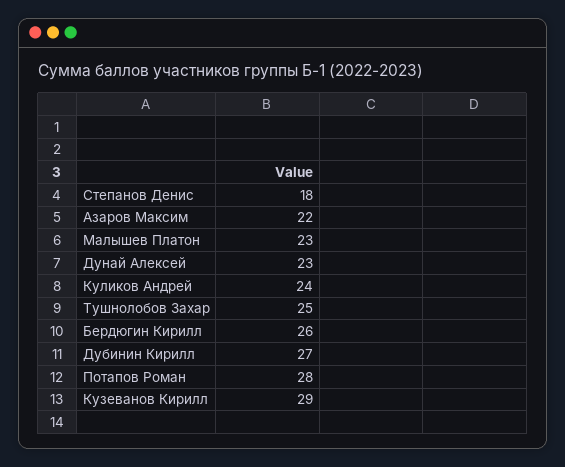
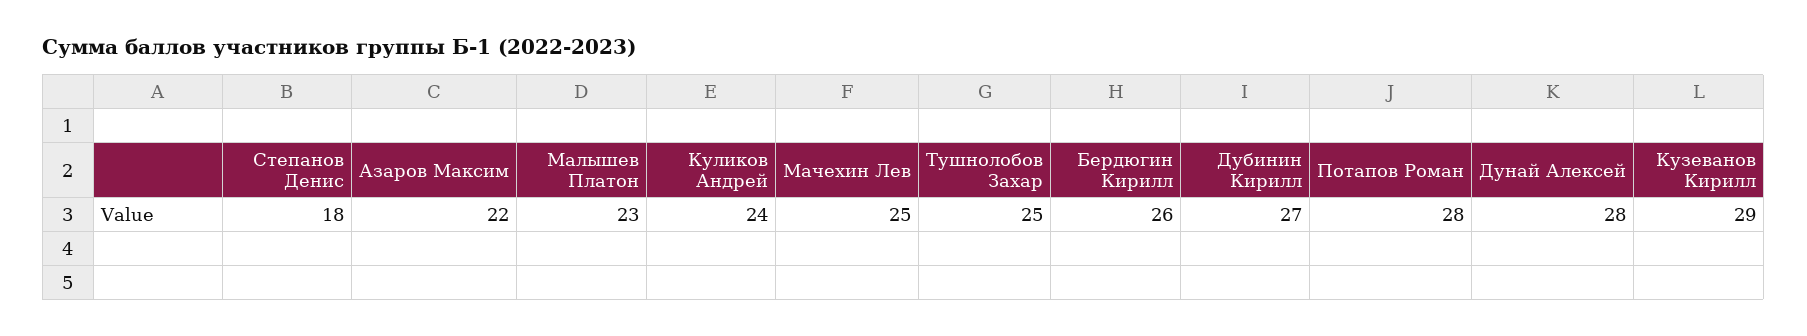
  {
    "Степанов Денис": 18,
    "Азаров Максим": 22,
    "Малышев Платон": 23,
-   "Дунай Алексей": 23,
+   "Дунай Алексей": 28,
    "Куликов Андрей": 24,
    "Тушнолобов Захар": 25,
    "Бердюгин Кирилл": 26,
    "Дубинин Кирилл": 27,
    "Потапов Роман": 28,
-   "Кузеванов Кирилл": 29
+   "Кузеванов Кирилл": 29,
+   "Мачехин Лев": 25
  }

